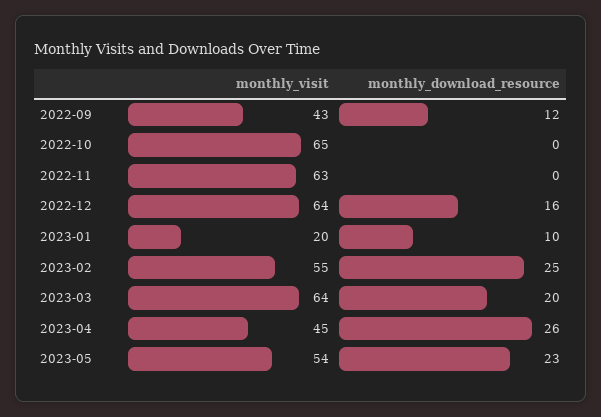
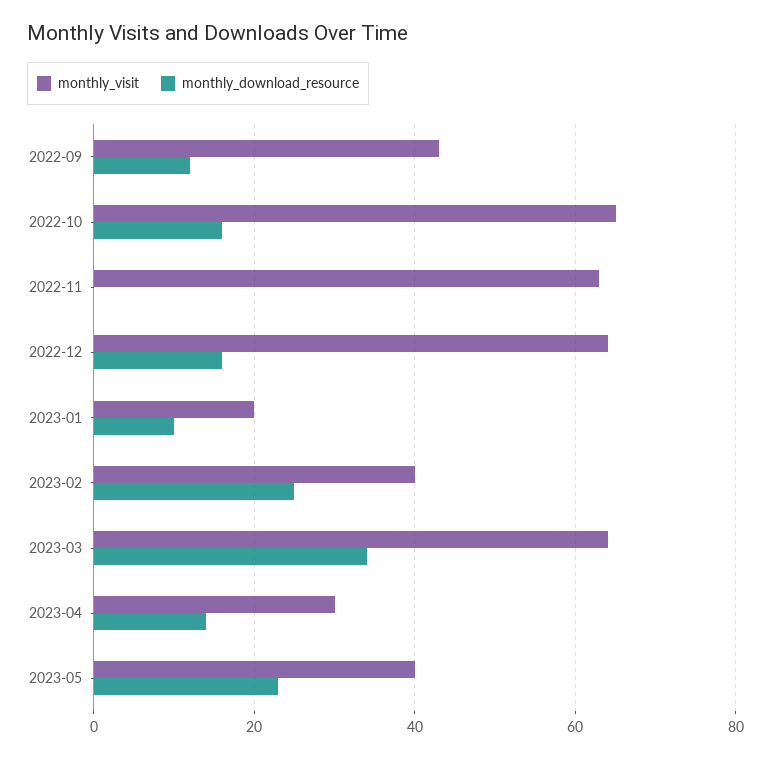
  {
    "monthly_visit": {
      "2022-09": 43,
      "2022-10": 65,
      "2022-11": 63,
      "2022-12": 64,
      "2023-01": 20,
-     "2023-02": 55,
+     "2023-02": 40,
      "2023-03": 64,
-     "2023-04": 45,
+     "2023-04": 30,
-     "2023-05": 54
+     "2023-05": 40
    },
    "monthly_download_resource": {
      "2022-09": 12,
-     "2022-10": 0,
+     "2022-10": 15,
      "2022-11": 0,
      "2022-12": 16,
      "2023-01": 10,
      "2023-02": 25,
-     "2023-03": 20,
+     "2023-03": 35,
-     "2023-04": 26,
+     "2023-04": 15,
      "2023-05": 23
    }
  }

